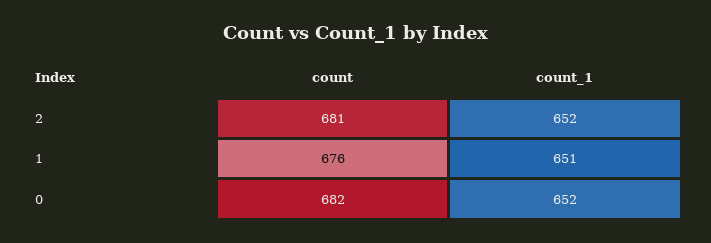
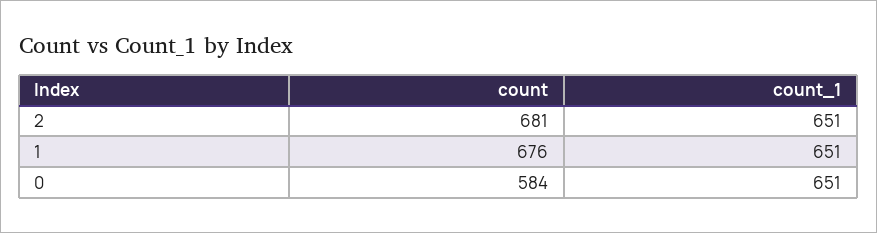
  {
    "count": {
      "2": 681,
      "1": 676,
-     "0": 682
+     "0": 584
    },
    "count_1": {
-     "2": 652,
+     "2": 651,
      "1": 651,
-     "0": 652
+     "0": 651
    }
  }

